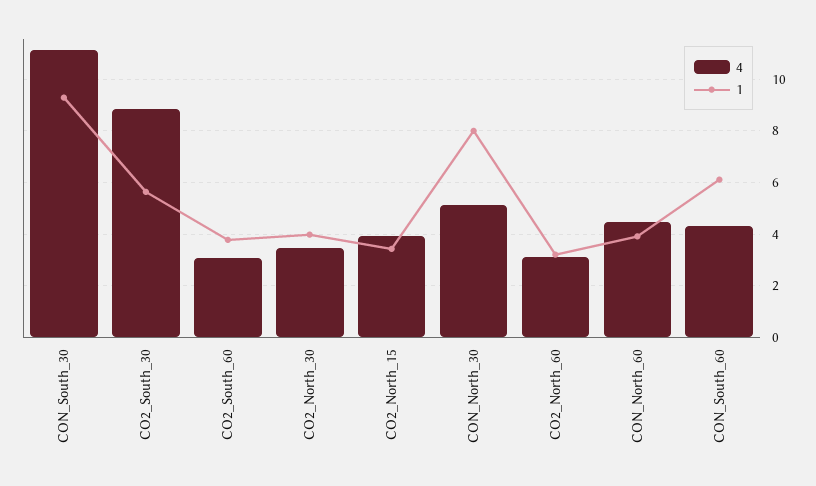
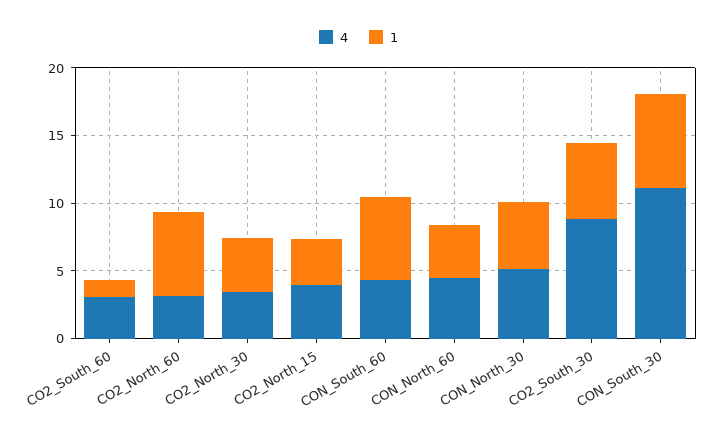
  {
    "4": {
      "CON_South_30": 11,
      "CO2_South_30": 8.75,
      "CO2_South_60": 3,
      "CO2_North_30": 3.5,
      "CO2_North_15": 4,
      "CON_North_30": 5,
      "CO2_North_60": 3.25,
      "CON_North_60": 4.5,
      "CON_South_60": 4.25
    },
    "1": {
-     "CON_South_30": 9.25,
+     "CON_South_30": 7,
      "CO2_South_30": 5.75,
-     "CO2_South_60": 3.75,
+     "CO2_South_60": 1,
      "CO2_North_30": 4,
      "CO2_North_15": 3.5,
-     "CON_North_30": 8,
+     "CON_North_30": 5,
-     "CO2_North_60": 3.25,
+     "CO2_North_60": 6,
      "CON_North_60": 4,
      "CON_South_60": 6
    }
  }

